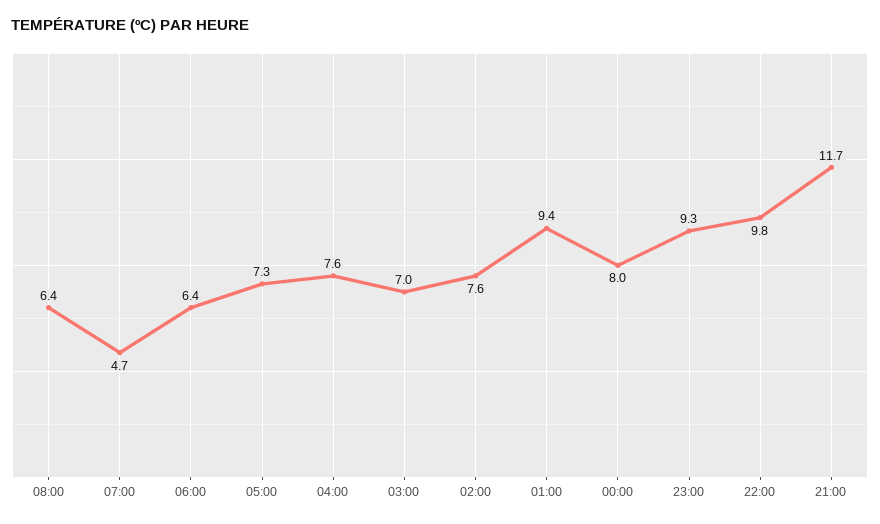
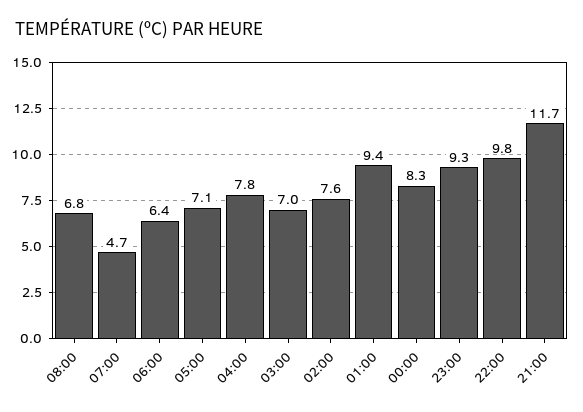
  {
-   "08:00": 6.4,
+   "08:00": 6.8,
    "07:00": 4.7,
    "06:00": 6.4,
-   "05:00": 7.3,
+   "05:00": 7.1,
-   "04:00": 7.6,
+   "04:00": 7.8,
    "03:00": 7,
    "02:00": 7.6,
    "01:00": 9.4,
-   "00:00": 8,
+   "00:00": 8.3,
    "23:00": 9.3,
    "22:00": 9.8,
    "21:00": 11.7
  }

